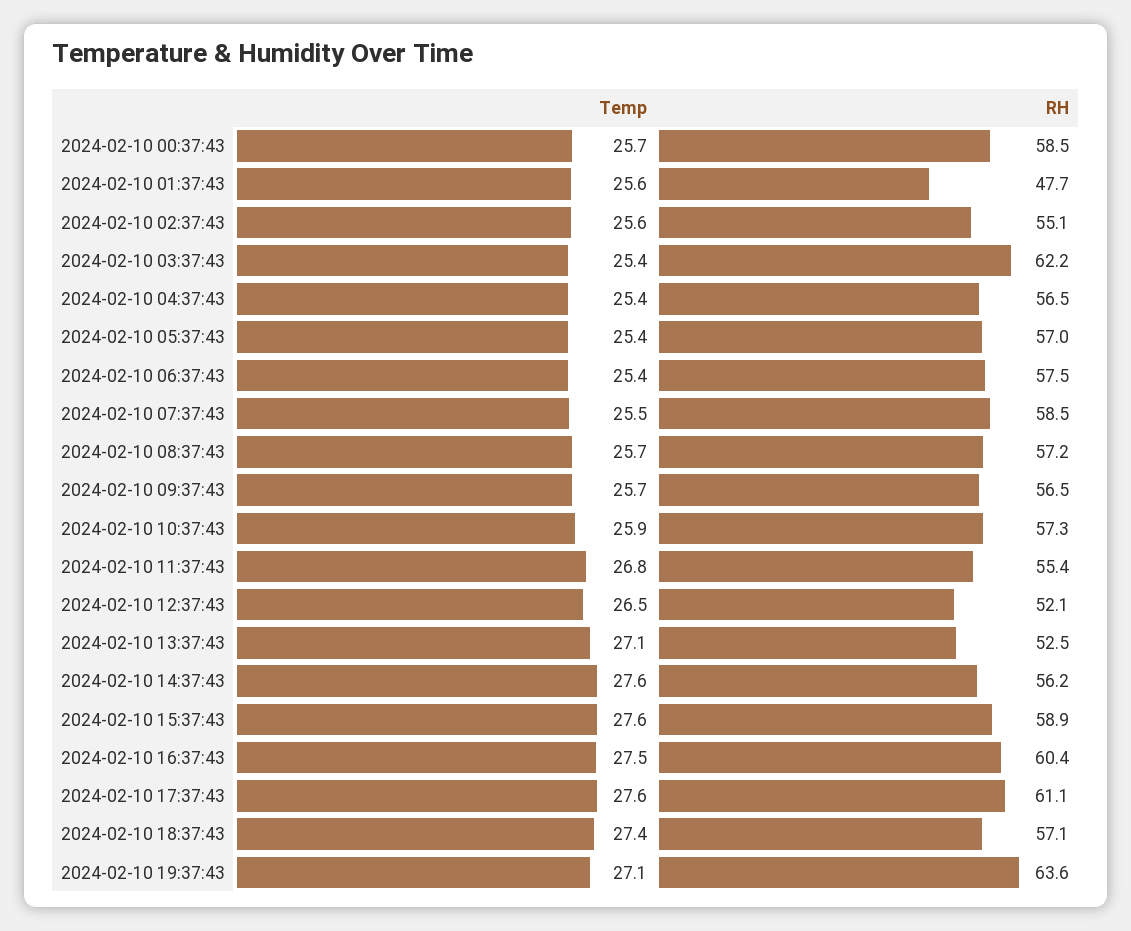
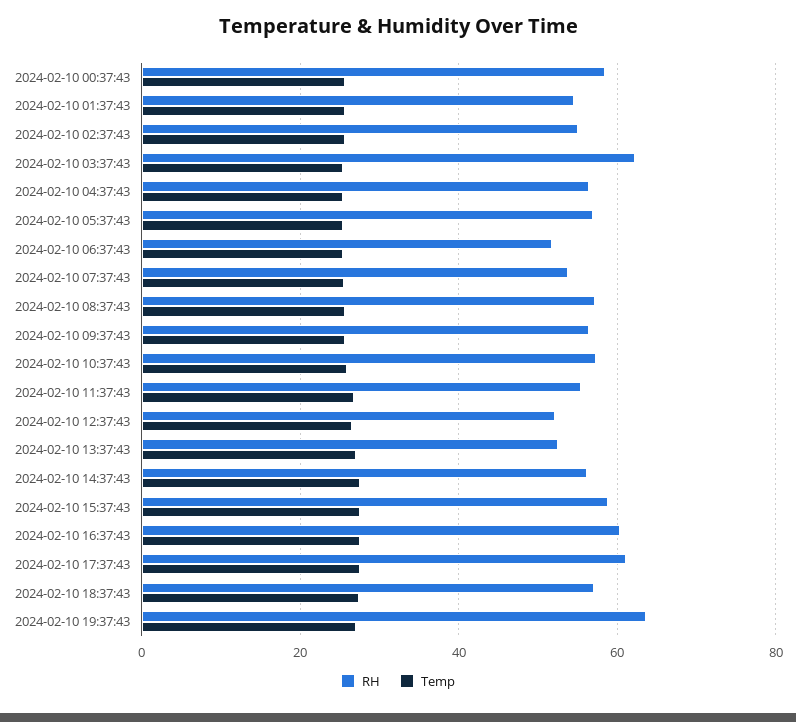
  {
    "Temp": {
      "2024-02-10 00:37:43": 25.7,
      "2024-02-10 01:37:43": 25.6,
      "2024-02-10 02:37:43": 25.6,
      "2024-02-10 03:37:43": 25.4,
      "2024-02-10 04:37:43": 25.4,
      "2024-02-10 05:37:43": 25.4,
      "2024-02-10 06:37:43": 25.4,
      "2024-02-10 07:37:43": 25.5,
      "2024-02-10 08:37:43": 25.7,
      "2024-02-10 09:37:43": 25.7,
      "2024-02-10 10:37:43": 25.9,
      "2024-02-10 11:37:43": 26.8,
      "2024-02-10 12:37:43": 26.5,
      "2024-02-10 13:37:43": 27.1,
      "2024-02-10 14:37:43": 27.6,
      "2024-02-10 15:37:43": 27.6,
      "2024-02-10 16:37:43": 27.5,
      "2024-02-10 17:37:43": 27.6,
      "2024-02-10 18:37:43": 27.4,
      "2024-02-10 19:37:43": 27.1
    },
    "RH": {
      "2024-02-10 00:37:43": 58.5,
-     "2024-02-10 01:37:43": 47.7,
+     "2024-02-10 01:37:43": 54,
      "2024-02-10 02:37:43": 55.1,
      "2024-02-10 03:37:43": 62.2,
      "2024-02-10 04:37:43": 56.5,
      "2024-02-10 05:37:43": 57,
-     "2024-02-10 06:37:43": 57.5,
+     "2024-02-10 06:37:43": 52,
-     "2024-02-10 07:37:43": 58.5,
+     "2024-02-10 07:37:43": 54,
      "2024-02-10 08:37:43": 57.2,
      "2024-02-10 09:37:43": 56.5,
      "2024-02-10 10:37:43": 57.3,
      "2024-02-10 11:37:43": 55.4,
      "2024-02-10 12:37:43": 52.1,
      "2024-02-10 13:37:43": 52.5,
      "2024-02-10 14:37:43": 56.2,
      "2024-02-10 15:37:43": 58.9,
      "2024-02-10 16:37:43": 60.4,
      "2024-02-10 17:37:43": 61.1,
      "2024-02-10 18:37:43": 57.1,
      "2024-02-10 19:37:43": 63.6
    }
  }

